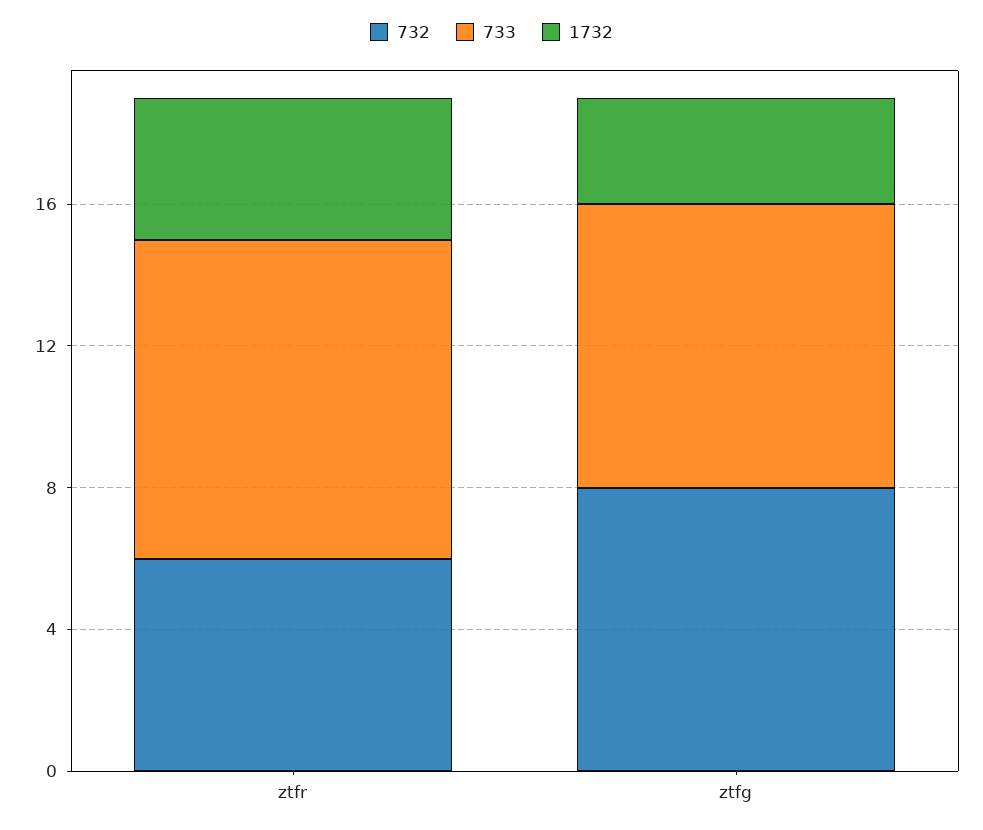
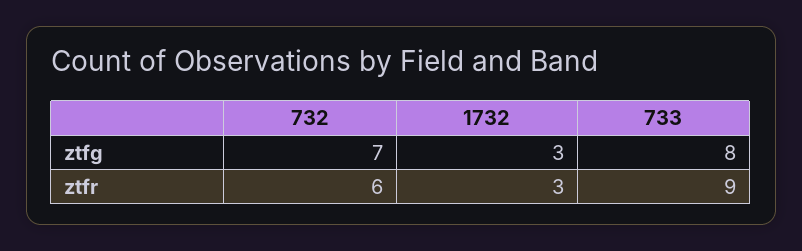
  {
    "732": {
      "ztfr": 6,
-     "ztfg": 8
+     "ztfg": 7
    },
    "733": {
      "ztfr": 9,
      "ztfg": 8
    },
    "1732": {
-     "ztfr": 4,
+     "ztfr": 3,
      "ztfg": 3
    }
  }

